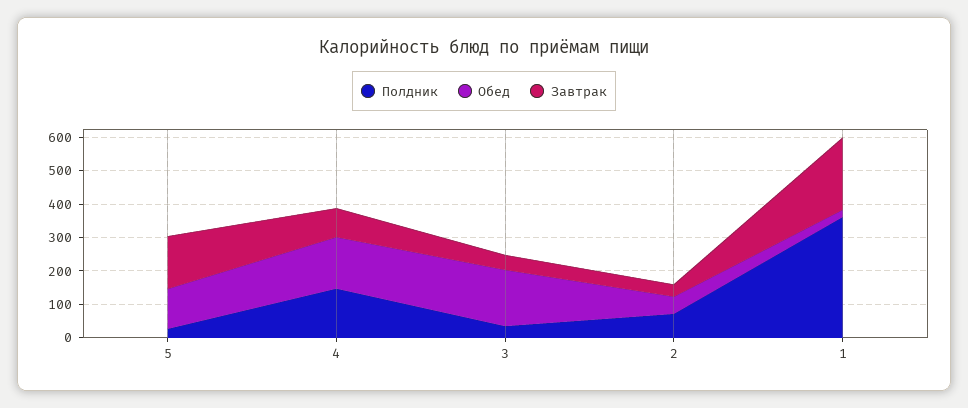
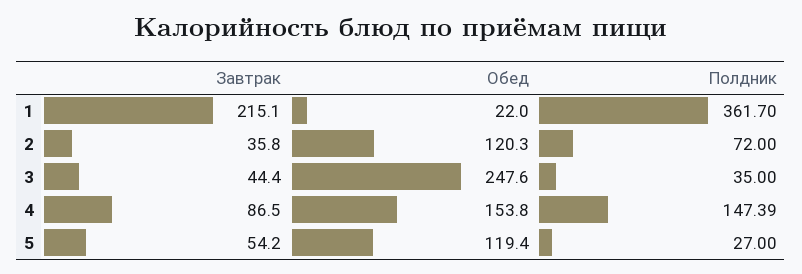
  {
    "Полдник": {
      "5": 27,
      "4": 147.39,
      "3": 35,
      "2": 72,
      "1": 361.7
    },
    "Обед": {
      "5": 119.4,
      "4": 153.8,
-     "3": 175,
+     "3": 247.6,
-     "2": 50,
+     "2": 120.3,
      "1": 22
    },
    "Завтрак": {
-     "5": 150,
+     "5": 54.2,
      "4": 86.5,
      "3": 44.4,
      "2": 35.8,
      "1": 215.1
    }
  }

